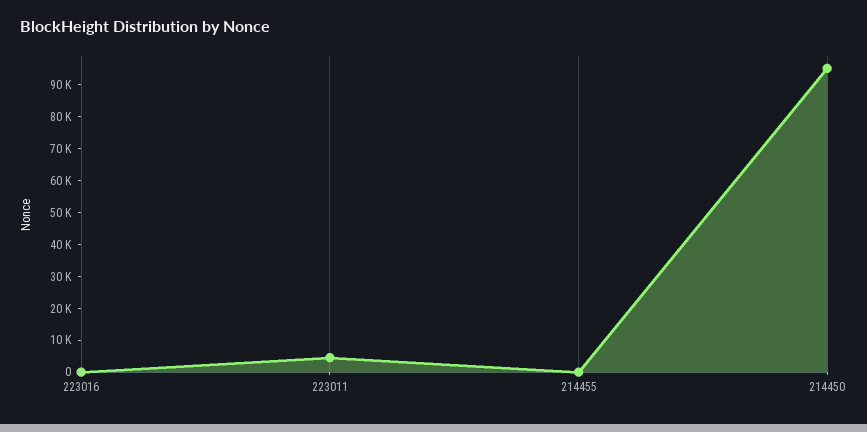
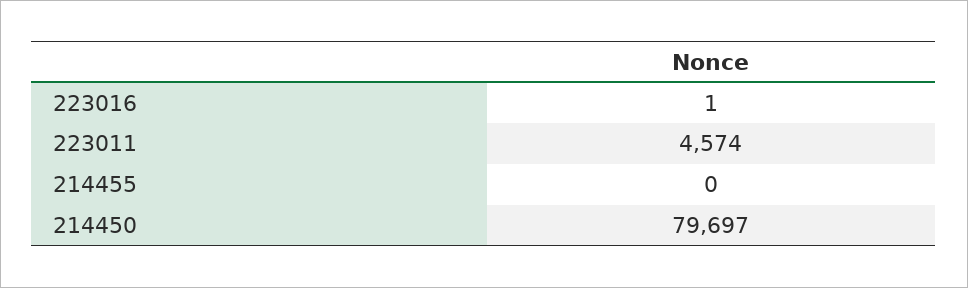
  {
    "223016": 1,
    "223011": 4574,
    "214455": 0,
-   "214450": 95000
+   "214450": 79697
  }

